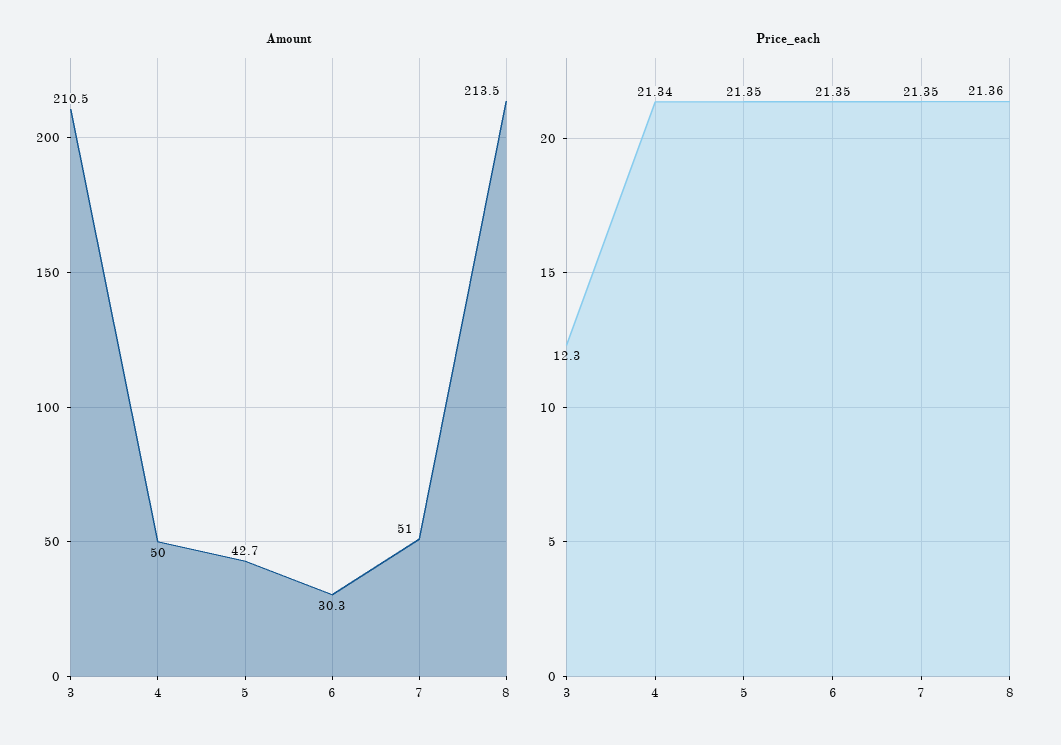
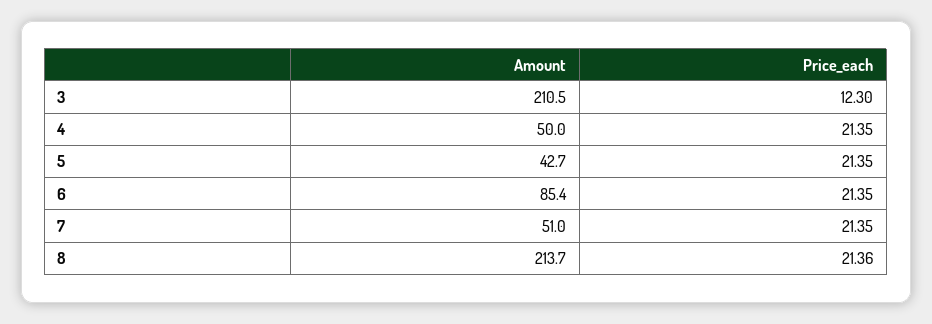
  {
    "Amount": {
      "3": 210.5,
      "4": 50,
      "5": 42.7,
-     "6": 30.3,
+     "6": 85.4,
      "7": 51,
-     "8": 213.5
+     "8": 213.7
    },
    "Price_each": {
      "3": 12.3,
-     "4": 21.34,
+     "4": 21.35,
      "5": 21.35,
      "6": 21.35,
      "7": 21.35,
      "8": 21.36
    }
  }

